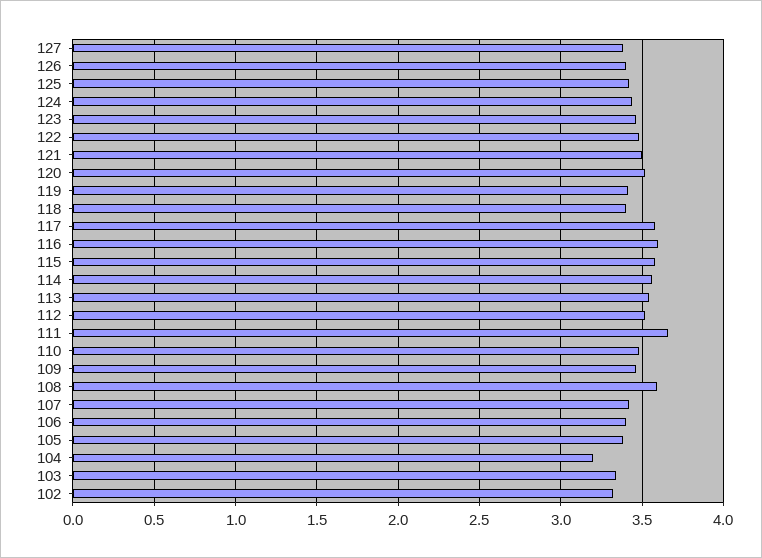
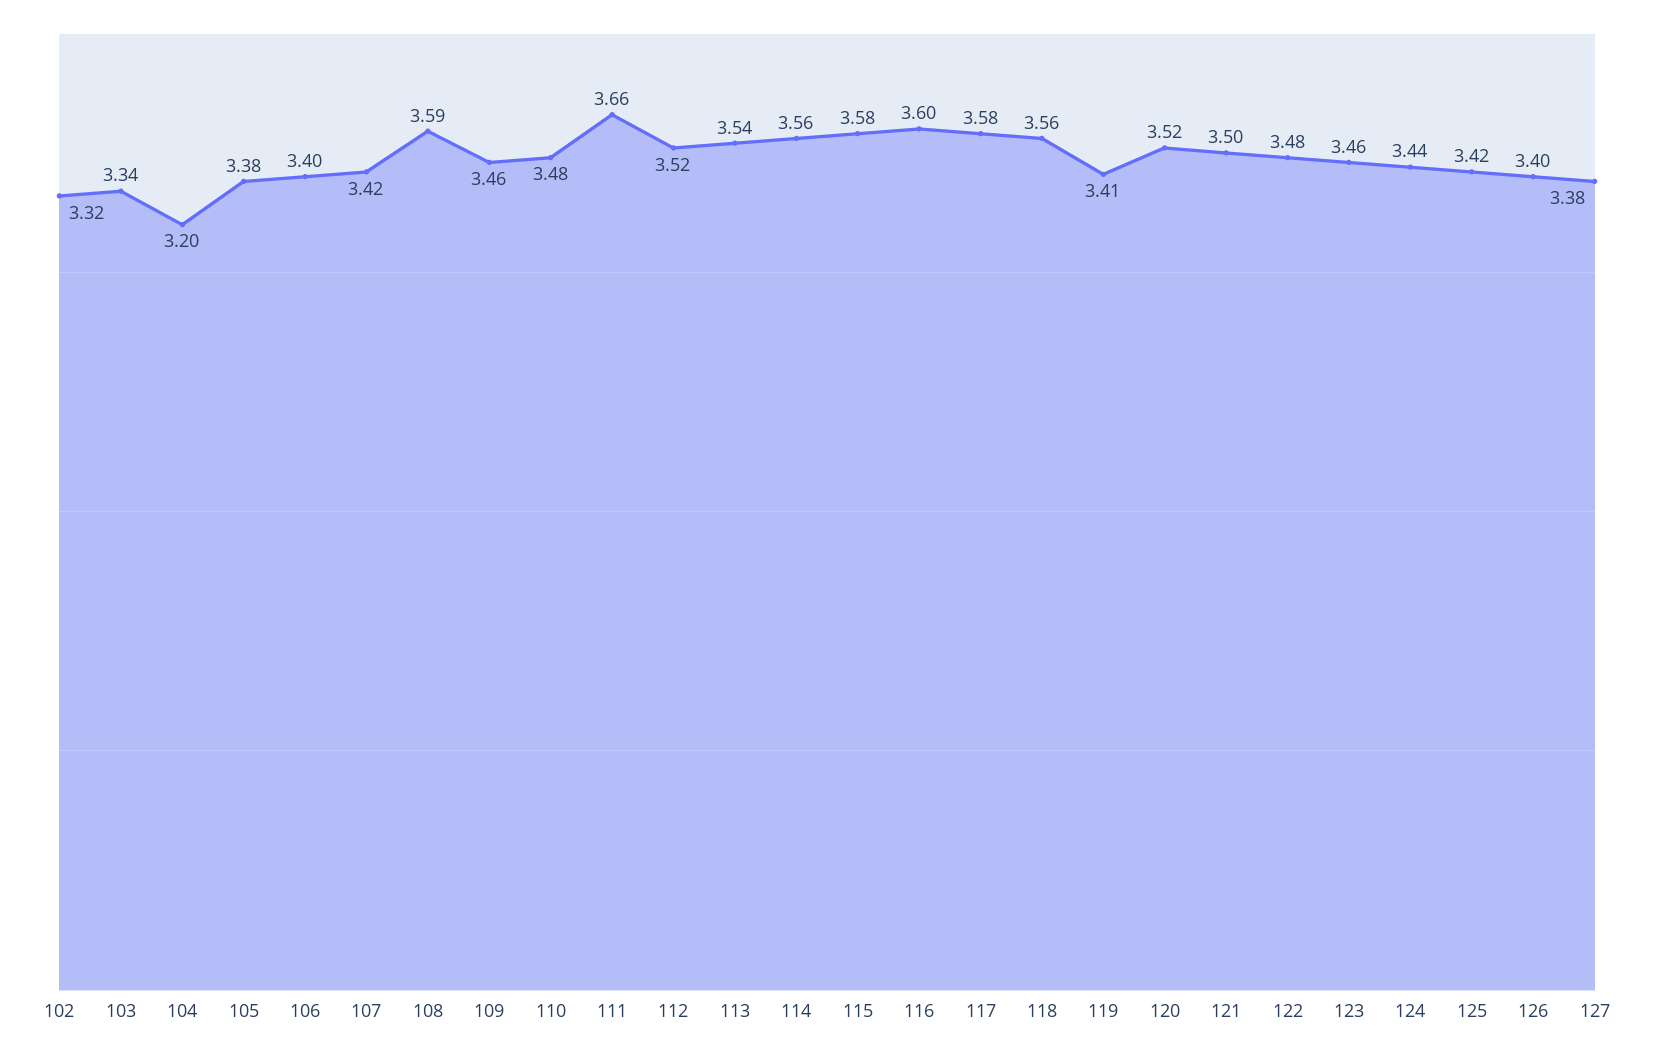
  {
    "127": 3.38,
    "126": 3.4,
    "125": 3.42,
    "124": 3.44,
    "123": 3.46,
    "122": 3.48,
    "121": 3.5,
    "120": 3.52,
    "119": 3.41,
-   "118": 3.4,
+   "118": 3.56,
    "117": 3.58,
    "116": 3.6,
    "115": 3.58,
    "114": 3.56,
    "113": 3.54,
    "112": 3.52,
    "111": 3.66,
    "110": 3.48,
    "109": 3.46,
    "108": 3.59,
    "107": 3.42,
    "106": 3.4,
    "105": 3.38,
    "104": 3.2,
    "103": 3.34,
    "102": 3.32
  }

